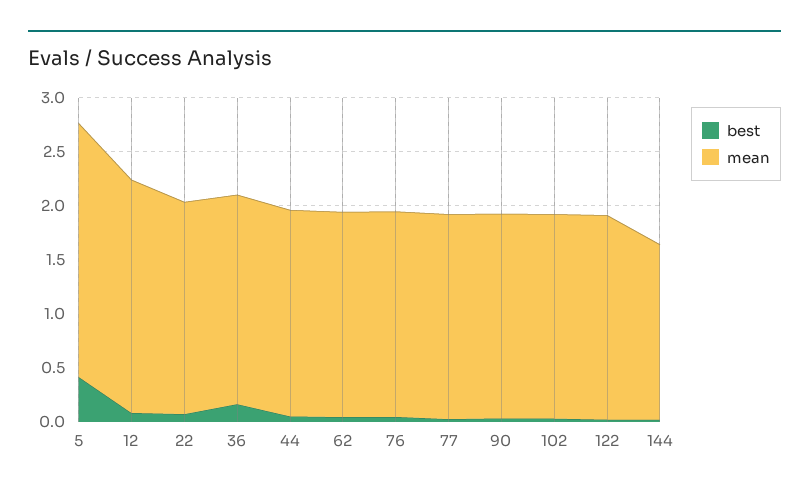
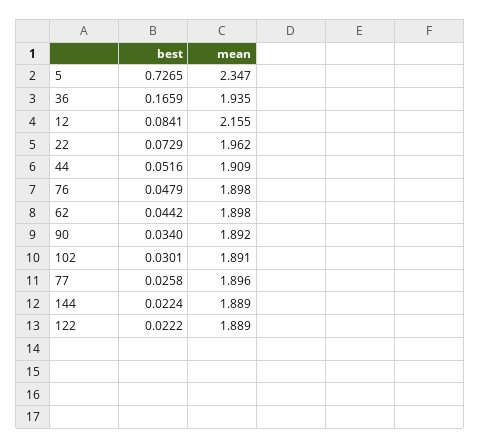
  {
    "best": {
-     "5": 0.4,
+     "5": 0.7265,
      "12": 0.0841,
      "22": 0.0729,
      "36": 0.1659,
      "44": 0.0516,
      "62": 0.0442,
      "76": 0.0479,
      "77": 0.0258,
      "90": 0.034,
      "102": 0.0301,
      "122": 0.0222,
      "144": 0.0224
    },
    "mean": {
      "5": 2.347,
      "12": 2.155,
      "22": 1.962,
      "36": 1.935,
      "44": 1.909,
      "62": 1.898,
      "76": 1.898,
      "77": 1.896,
      "90": 1.892,
      "102": 1.891,
      "122": 1.889,
-     "144": 1.6
+     "144": 1.889
    }
  }

